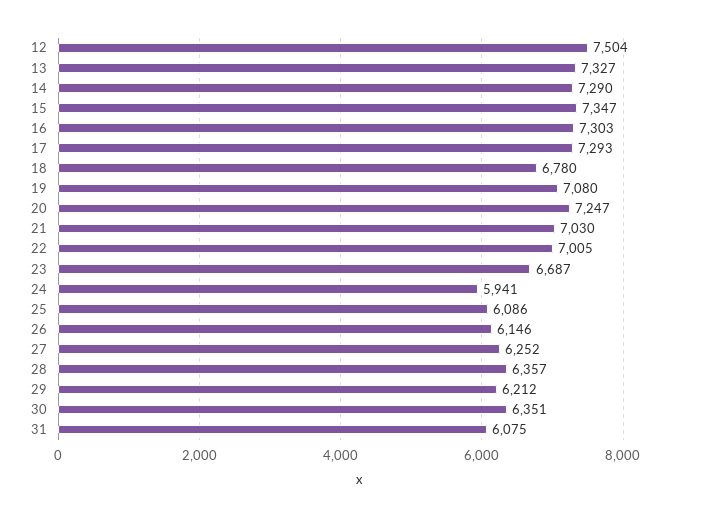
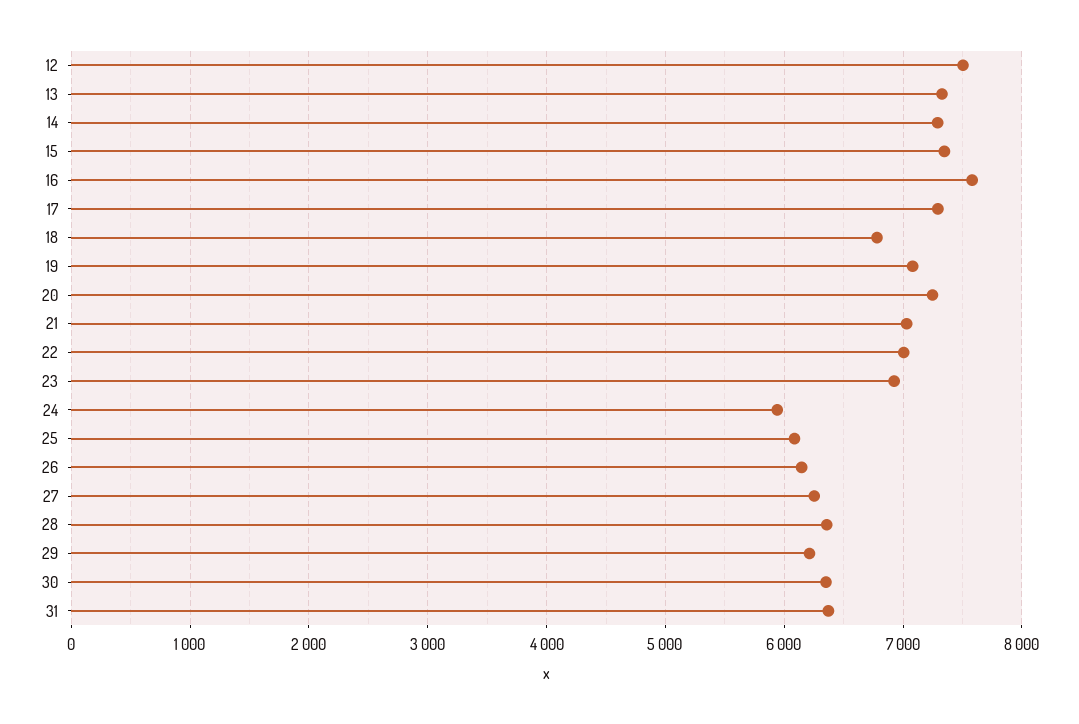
  {
    "12": 7504,
    "13": 7327,
    "14": 7290,
    "15": 7347,
-   "16": 7303,
+   "16": 7600,
    "17": 7293,
    "18": 6780,
    "19": 7080,
    "20": 7247,
    "21": 7030,
    "22": 7005,
-   "23": 6687,
+   "23": 6900,
    "24": 5941,
    "25": 6086,
    "26": 6146,
    "27": 6252,
    "28": 6357,
    "29": 6212,
    "30": 6351,
-   "31": 6075
+   "31": 6400
  }

